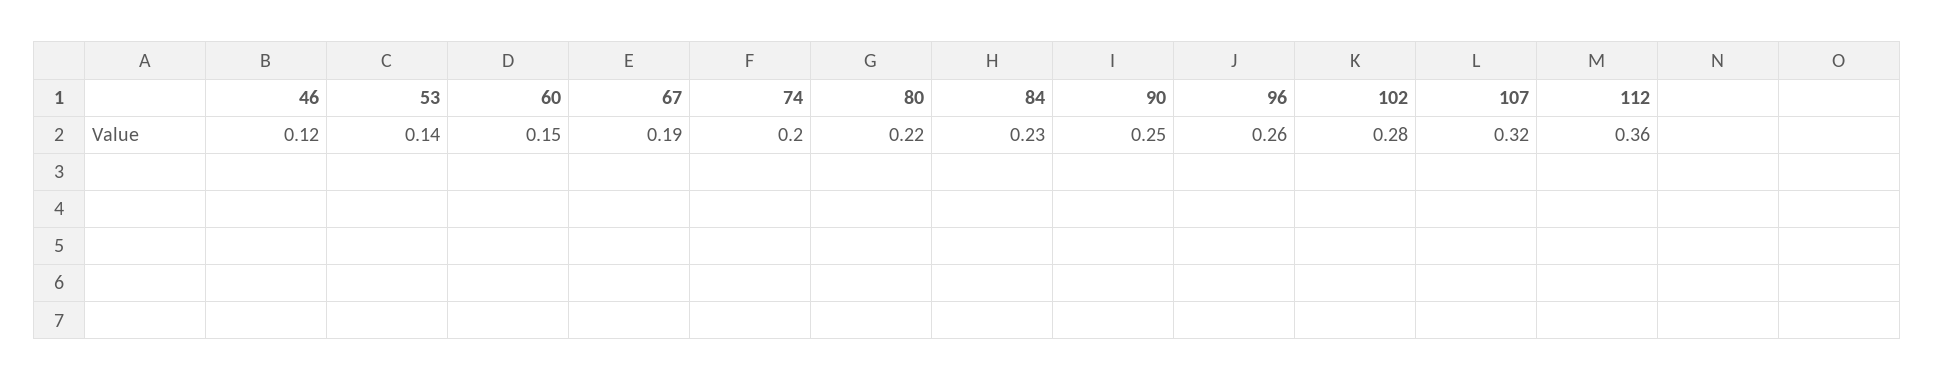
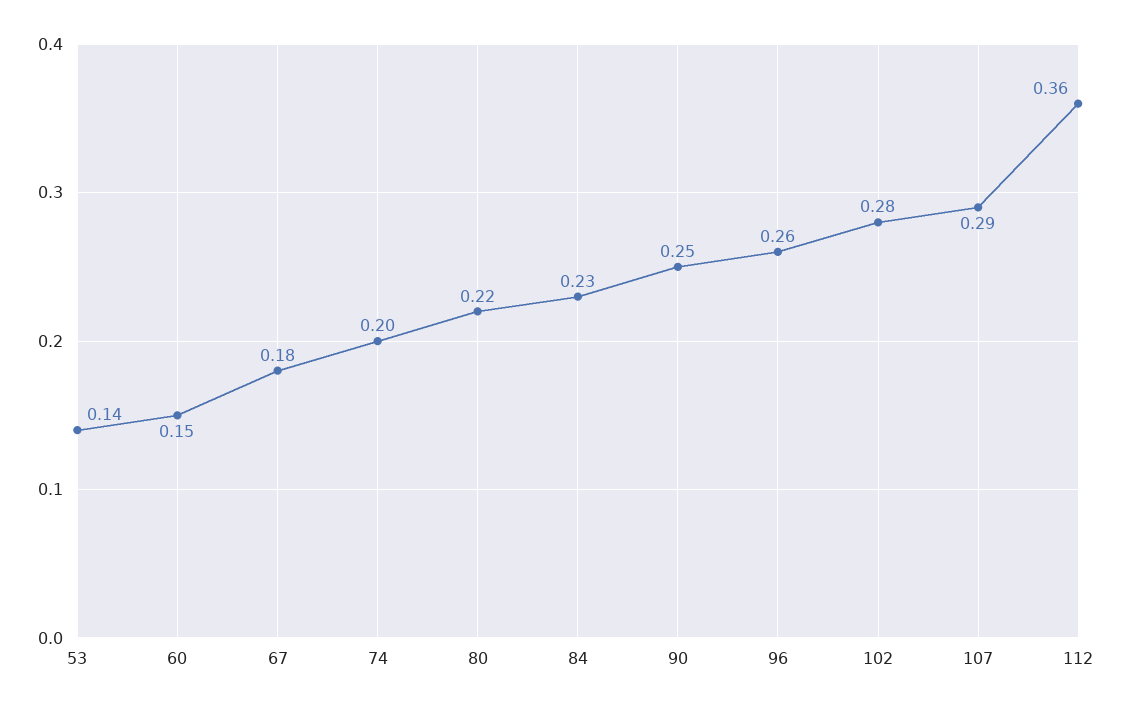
  {
-   "46": 0.12,
    "53": 0.14,
    "60": 0.15,
-   "67": 0.19,
+   "67": 0.18,
    "74": 0.2,
    "80": 0.22,
    "84": 0.23,
    "90": 0.25,
    "96": 0.26,
    "102": 0.28,
-   "107": 0.32,
+   "107": 0.29,
    "112": 0.36
  }

